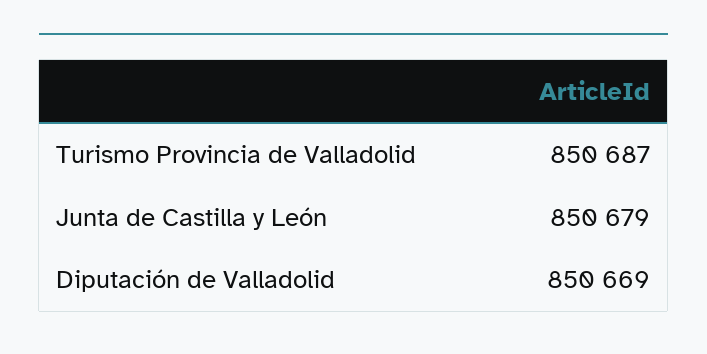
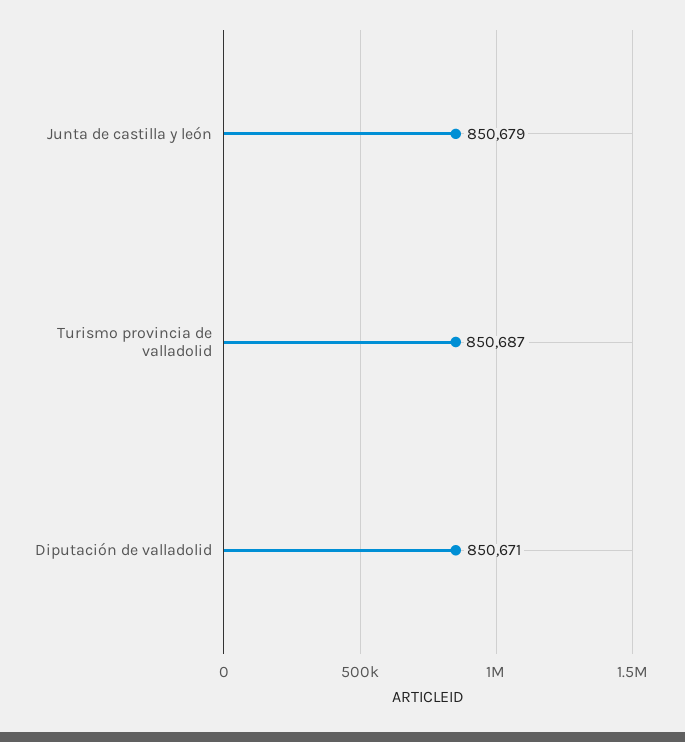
  {
    "Turismo Provincia de Valladolid": 850687,
    "Junta de Castilla y León": 850679,
-   "Diputación de Valladolid": 850669
+   "Diputación de Valladolid": 850671
  }

